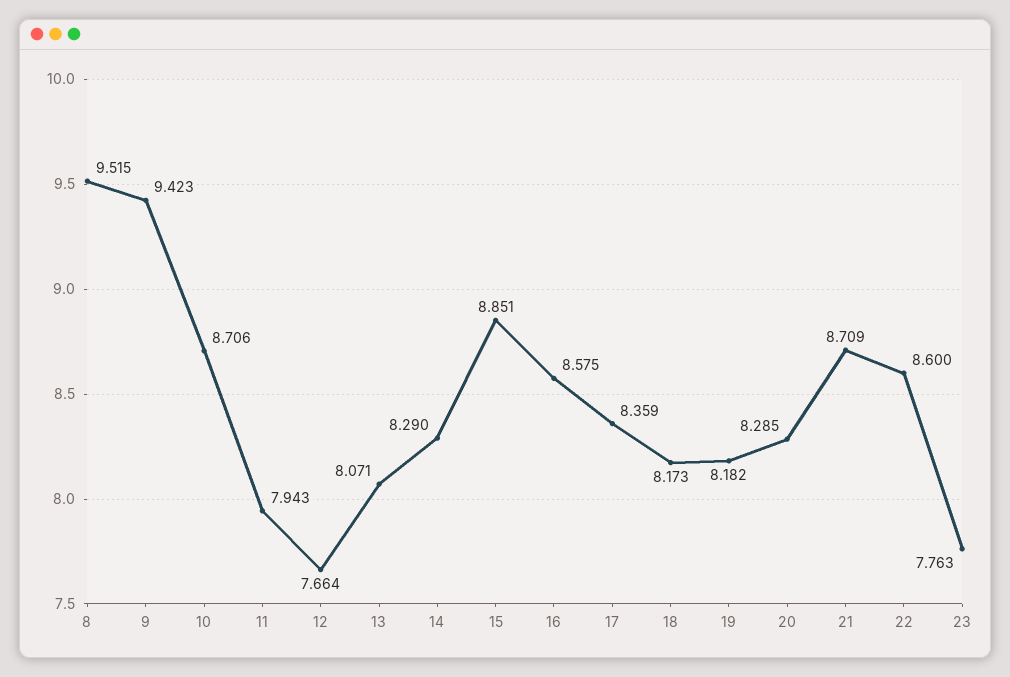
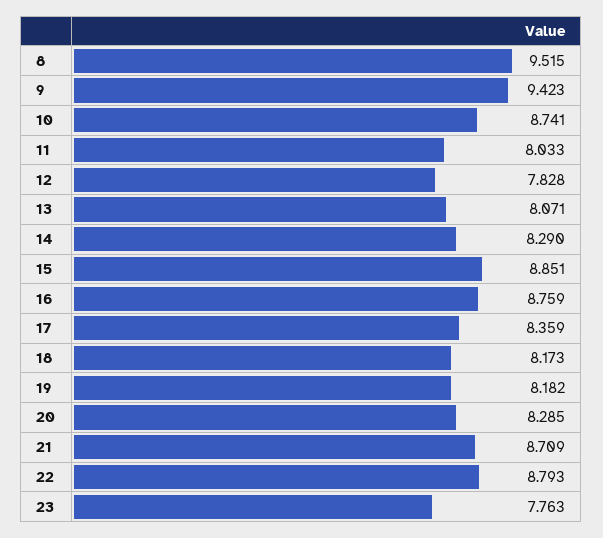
  {
    "8": 9.515,
    "9": 9.423,
-   "10": 8.706,
+   "10": 8.741,
-   "11": 7.943,
+   "11": 8.033,
-   "12": 7.664,
+   "12": 7.828,
    "13": 8.071,
    "14": 8.29,
    "15": 8.851,
-   "16": 8.575,
+   "16": 8.759,
    "17": 8.359,
    "18": 8.173,
    "19": 8.182,
    "20": 8.285,
    "21": 8.709,
-   "22": 8.6,
+   "22": 8.793,
    "23": 7.763
  }

